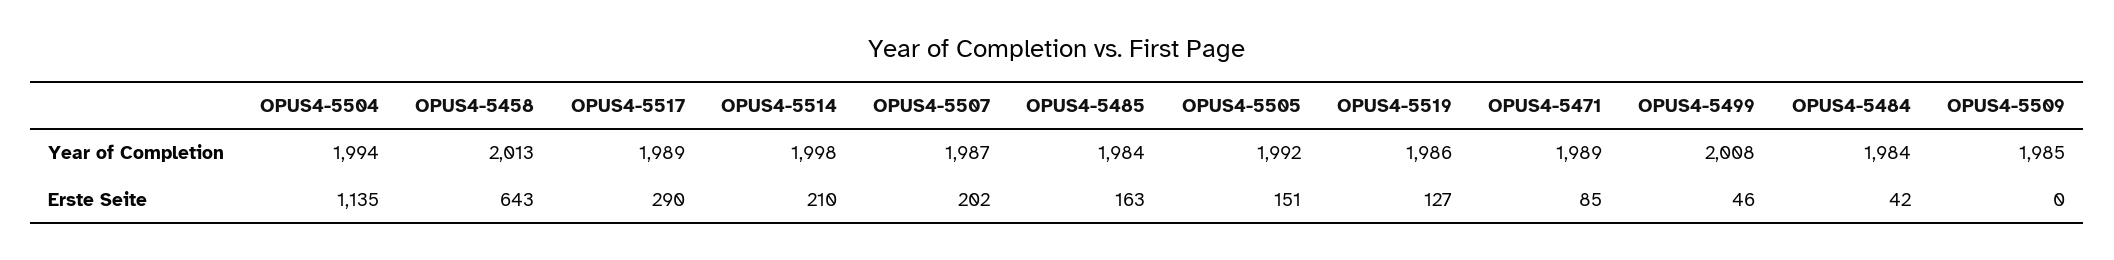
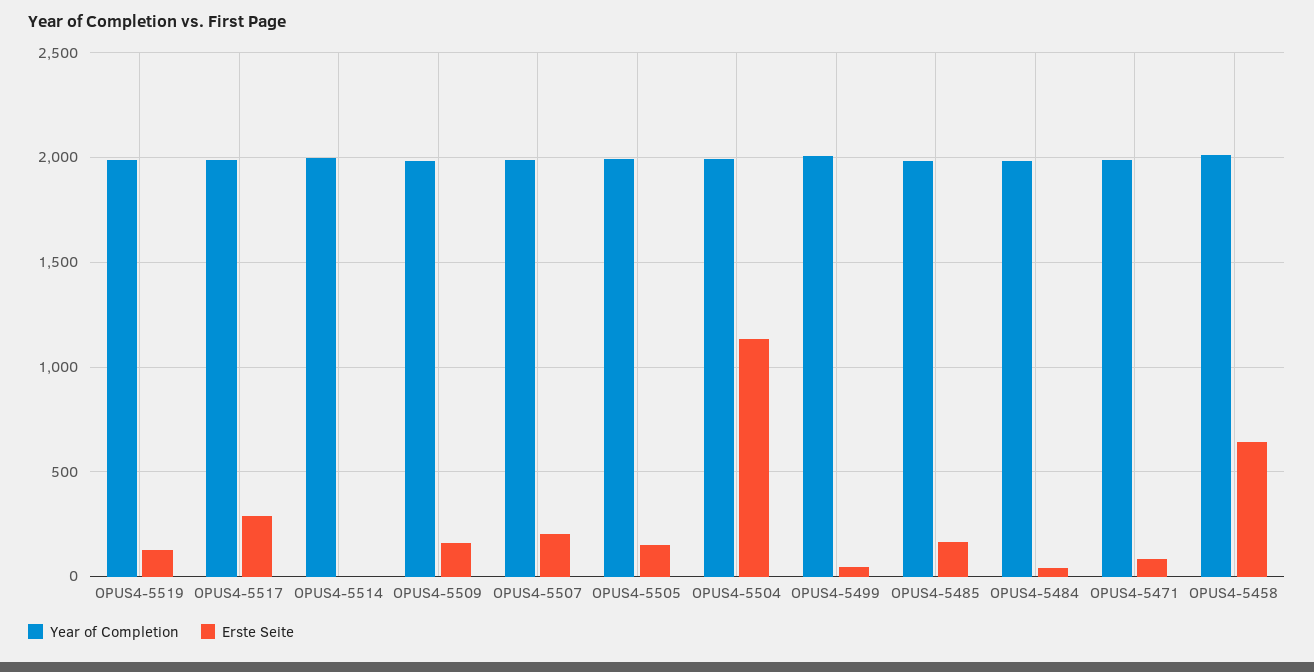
  {
    "Year of Completion": {
      "OPUS4-5504": 1994,
      "OPUS4-5458": 2013,
      "OPUS4-5517": 1989,
      "OPUS4-5514": 1998,
      "OPUS4-5507": 1987,
      "OPUS4-5485": 1984,
      "OPUS4-5505": 1992,
      "OPUS4-5519": 1986,
      "OPUS4-5471": 1989,
      "OPUS4-5499": 2008,
      "OPUS4-5484": 1984,
      "OPUS4-5509": 1985
    },
    "Erste Seite": {
      "OPUS4-5504": 1135,
      "OPUS4-5458": 643,
      "OPUS4-5517": 290,
-     "OPUS4-5514": 210,
+     "OPUS4-5514": 0,
      "OPUS4-5507": 202,
      "OPUS4-5485": 163,
      "OPUS4-5505": 151,
      "OPUS4-5519": 127,
      "OPUS4-5471": 85,
      "OPUS4-5499": 46,
      "OPUS4-5484": 42,
-     "OPUS4-5509": 0
+     "OPUS4-5509": 150
    }
  }

